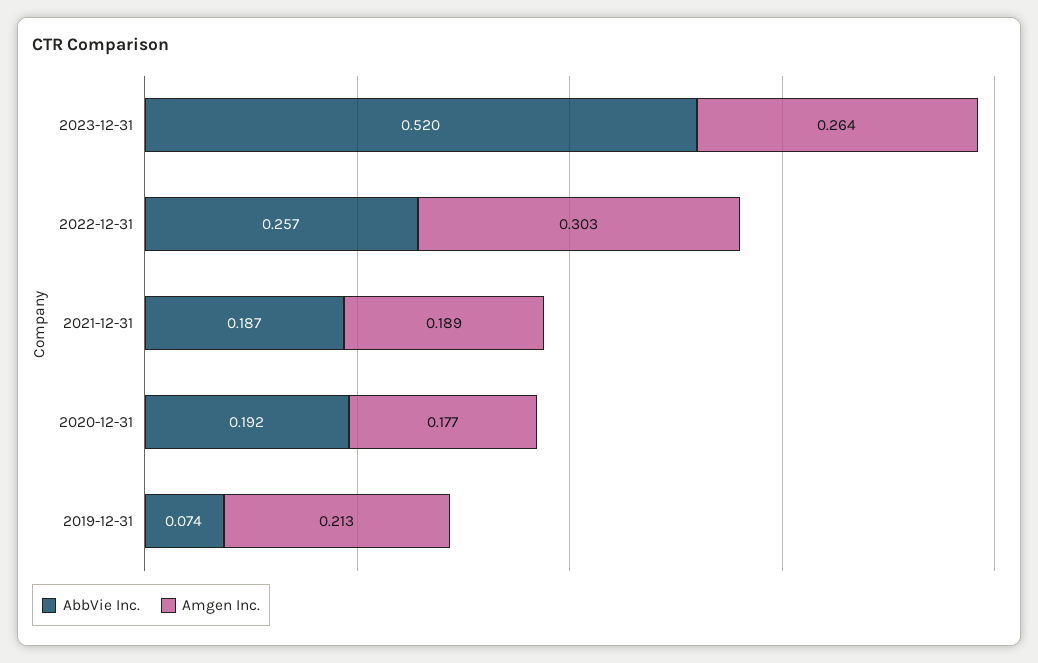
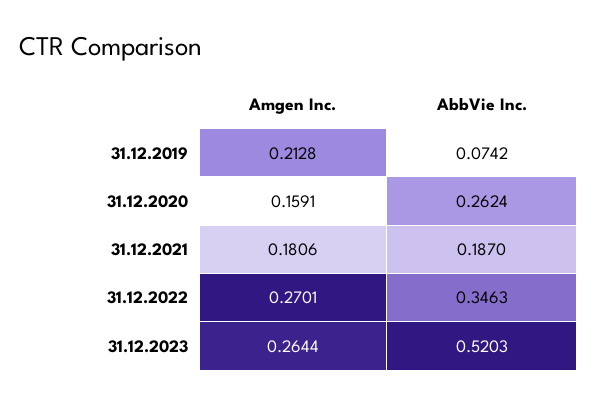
  {
    "AbbVie Inc.": {
      "2023-12-31": 0.5203,
-     "2022-12-31": 0.257,
+     "2022-12-31": 0.3463,
      "2021-12-31": 0.187,
-     "2020-12-31": 0.192,
+     "2020-12-31": 0.2624,
      "2019-12-31": 0.0742
    },
    "Amgen Inc.": {
      "2023-12-31": 0.2644,
-     "2022-12-31": 0.303,
+     "2022-12-31": 0.2701,
-     "2021-12-31": 0.189,
+     "2021-12-31": 0.1806,
-     "2020-12-31": 0.177,
+     "2020-12-31": 0.1591,
      "2019-12-31": 0.2128
    }
  }

